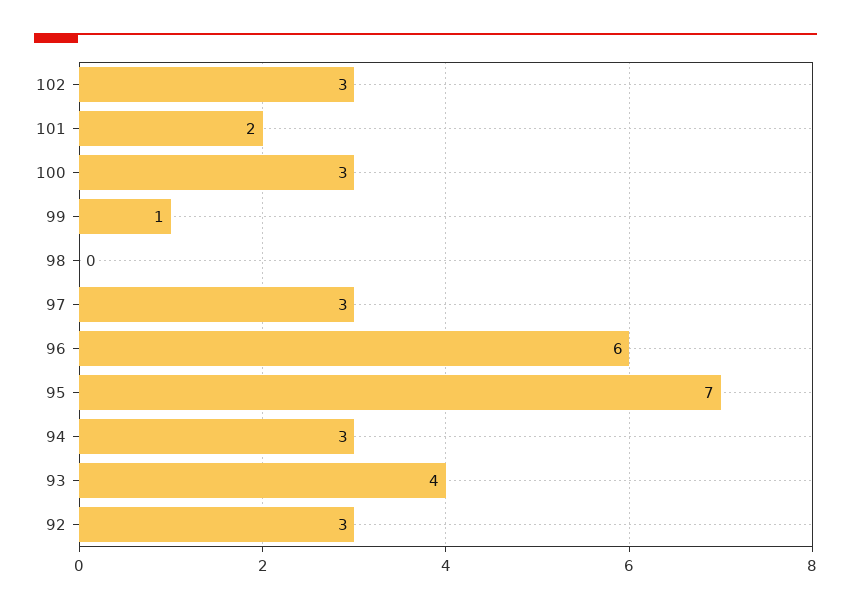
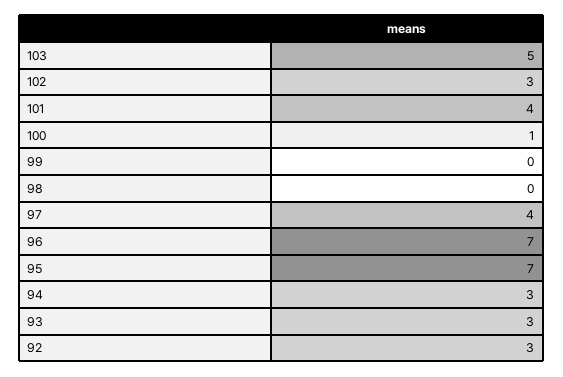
  {
    "102": 3,
-   "101": 2,
+   "101": 4,
-   "100": 3,
+   "100": 1,
-   "99": 1,
+   "99": 0,
    "98": 0,
-   "97": 3,
+   "97": 4,
-   "96": 6,
+   "96": 7,
    "95": 7,
    "94": 3,
-   "93": 4,
+   "93": 3,
-   "92": 3
+   "92": 3,
+   "103": 5
  }

